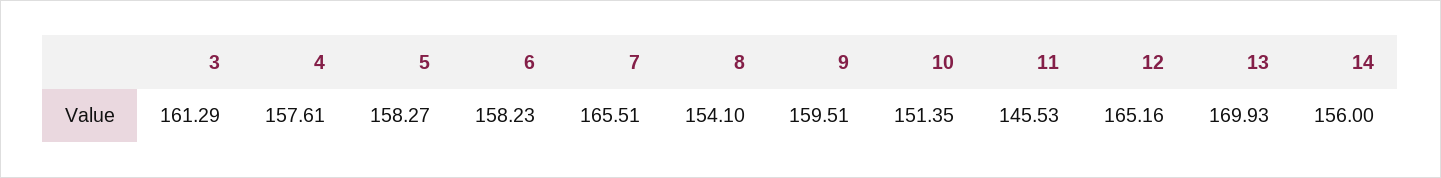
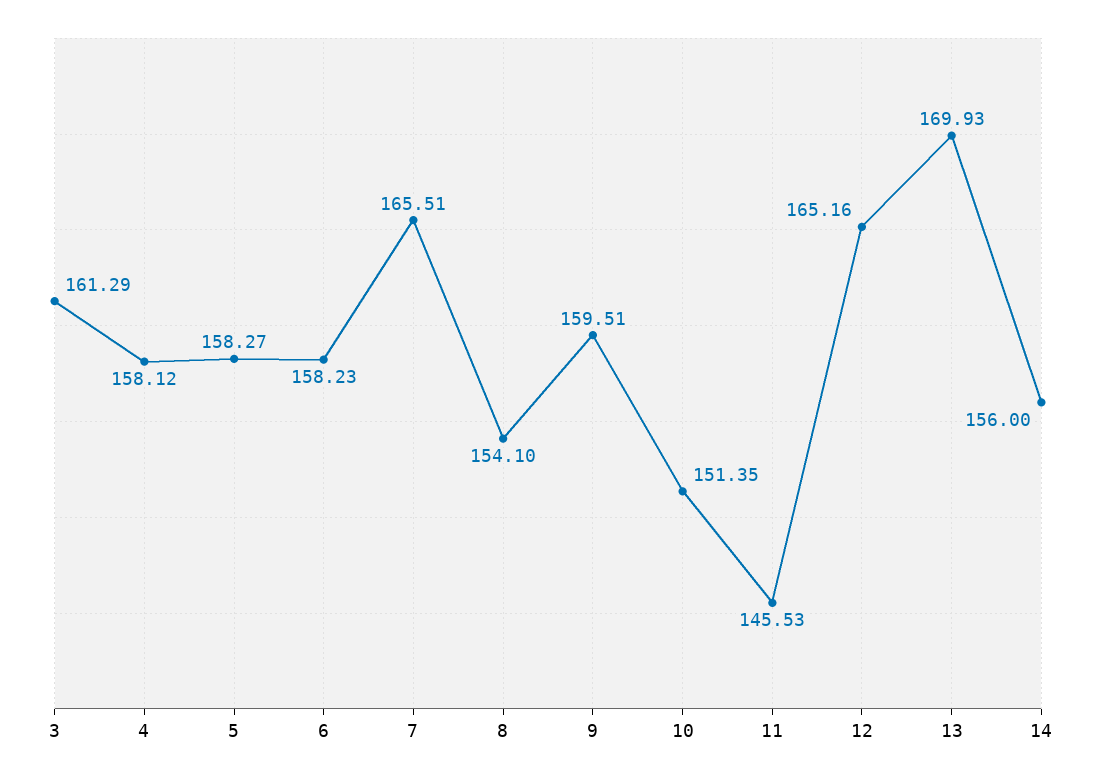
  {
    "3": 161.29,
-   "4": 157.61,
+   "4": 158.12,
    "5": 158.27,
    "6": 158.23,
    "7": 165.51,
    "8": 154.1,
    "9": 159.51,
    "10": 151.35,
    "11": 145.53,
    "12": 165.16,
    "13": 169.93,
    "14": 156
  }

